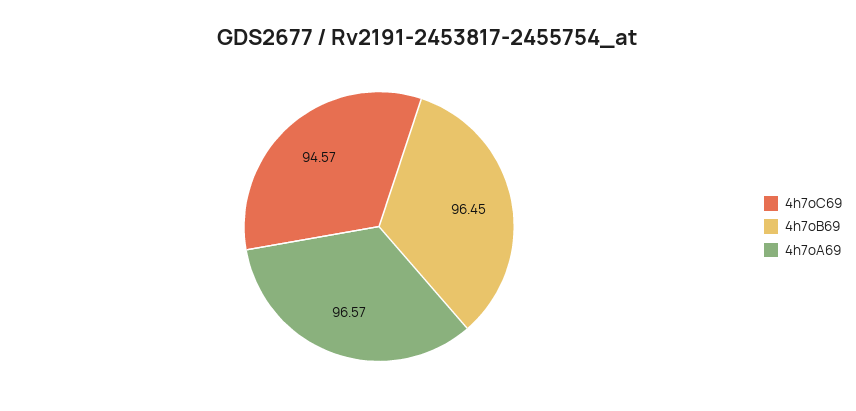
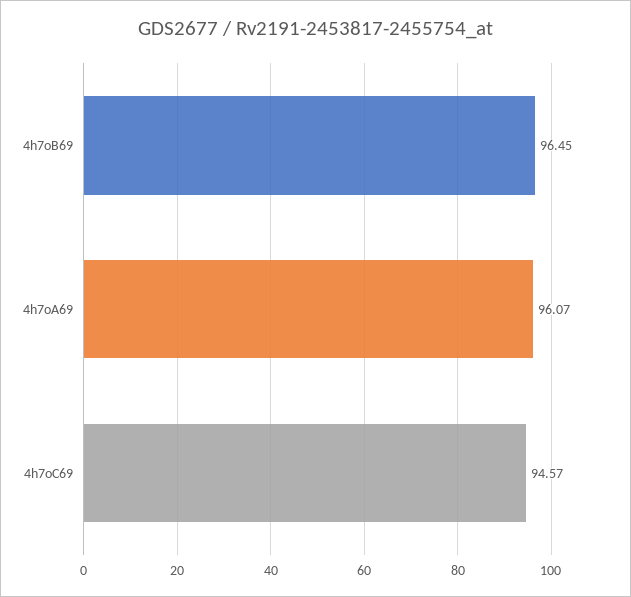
  {
    "4h7oC69": 94.57,
    "4h7oB69": 96.45,
-   "4h7oA69": 96.57
+   "4h7oA69": 96.07
  }

